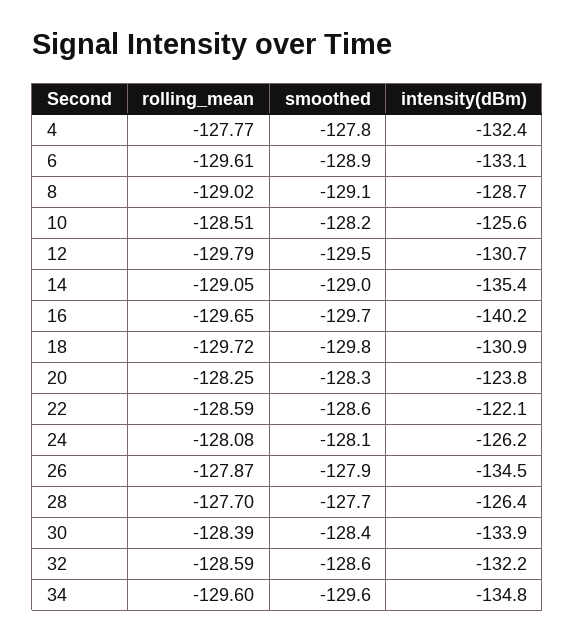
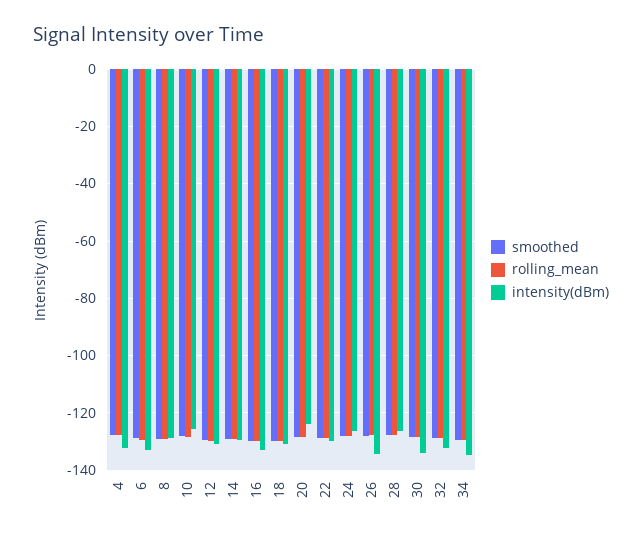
  {
    "rolling_mean": {
      "4": -127.77,
      "6": -129.61,
      "8": -129.02,
      "10": -128.51,
      "12": -129.79,
      "14": -129.05,
      "16": -129.65,
      "18": -129.72,
      "20": -128.25,
      "22": -128.59,
      "24": -128.08,
      "26": -127.87,
      "28": -127.7,
      "30": -128.39,
      "32": -128.59,
      "34": -129.6
    },
    "smoothed": {
      "4": -127.8,
      "6": -128.9,
      "8": -129.1,
      "10": -128.2,
      "12": -129.5,
      "14": -129,
      "16": -129.7,
      "18": -129.8,
      "20": -128.3,
      "22": -128.6,
      "24": -128.1,
      "26": -127.9,
      "28": -127.7,
      "30": -128.4,
      "32": -128.6,
      "34": -129.6
    },
    "intensity(dBm)": {
      "4": -132.4,
      "6": -133.1,
      "8": -128.7,
      "10": -125.6,
      "12": -130.7,
-     "14": -135.4,
+     "14": -130,
-     "16": -140.2,
+     "16": -132.5,
      "18": -130.9,
      "20": -123.8,
-     "22": -122.1,
+     "22": -130,
      "24": -126.2,
      "26": -134.5,
      "28": -126.4,
      "30": -133.9,
      "32": -132.2,
      "34": -134.8
    }
  }

